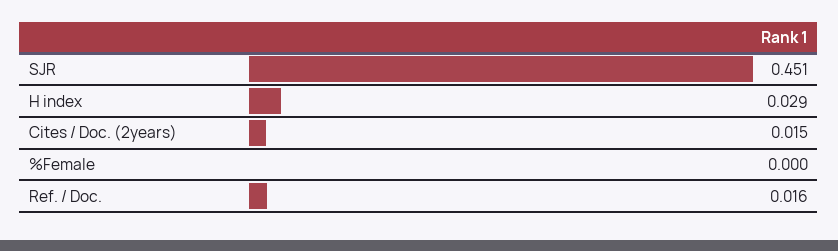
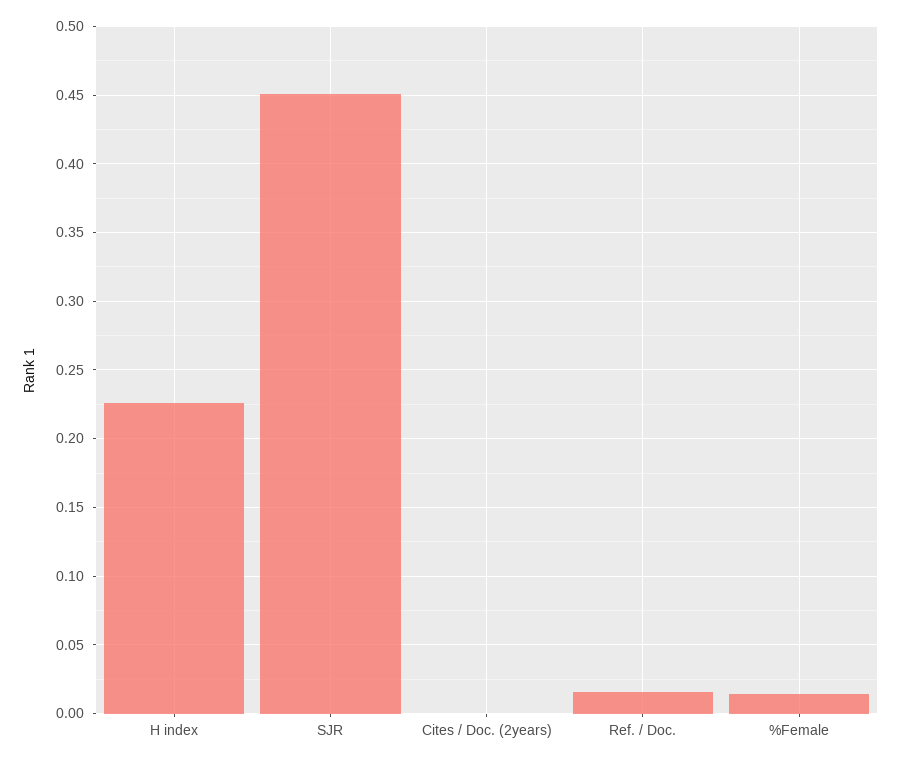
  {
    "SJR": 0.451,
-   "H index": 0.029,
+   "H index": 0.225,
-   "Cites / Doc. (2years)": 0.015,
+   "Cites / Doc. (2years)": 0,
-   "%Female": 0,
+   "%Female": 0.015,
    "Ref. / Doc.": 0.016
  }

